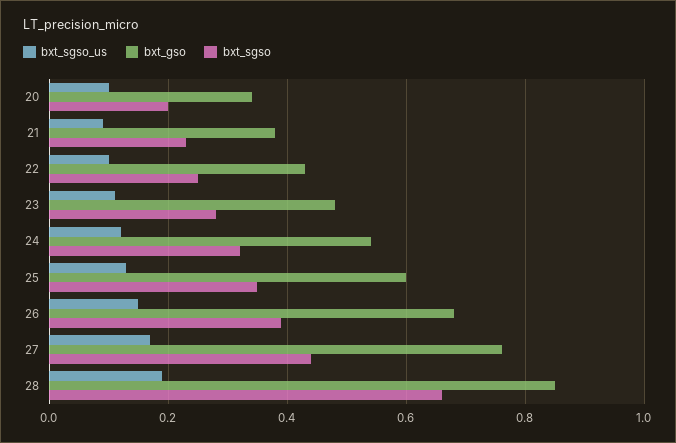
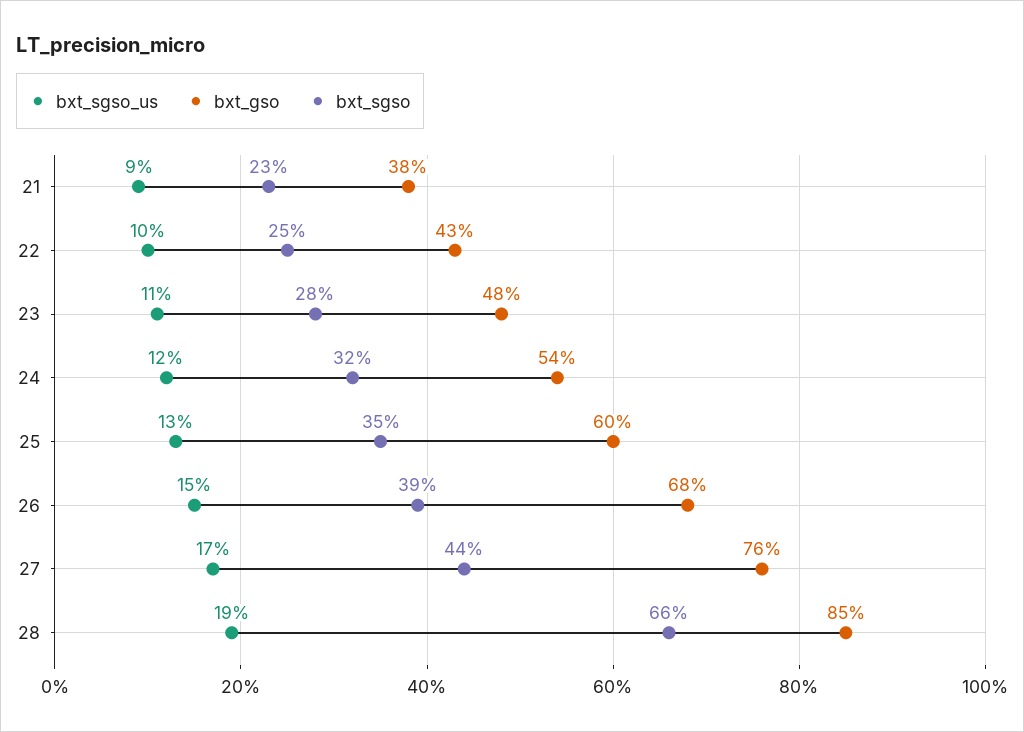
  {
    "bxt_sgso_us": {
-     "20": 0.1,
      "21": 0.09,
      "22": 0.1,
      "23": 0.11,
      "24": 0.12,
      "25": 0.13,
      "26": 0.15,
      "27": 0.17,
      "28": 0.19
    },
    "bxt_gso": {
-     "20": 0.35,
      "21": 0.38,
      "22": 0.43,
      "23": 0.48,
      "24": 0.54,
      "25": 0.6,
      "26": 0.68,
      "27": 0.76,
      "28": 0.85
    },
    "bxt_sgso": {
-     "20": 0.2,
      "21": 0.23,
      "22": 0.25,
      "23": 0.28,
      "24": 0.32,
      "25": 0.35,
      "26": 0.39,
      "27": 0.44,
      "28": 0.66
    }
  }

